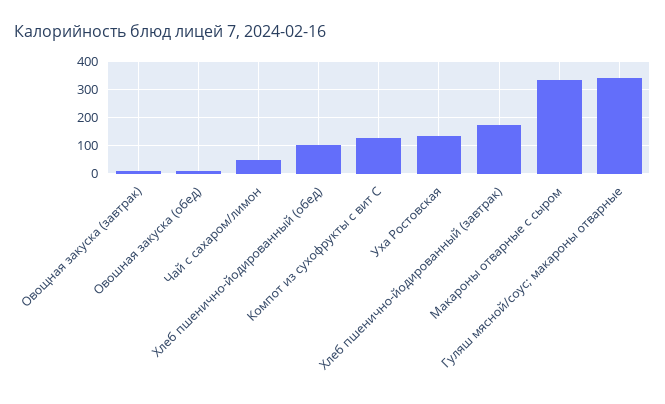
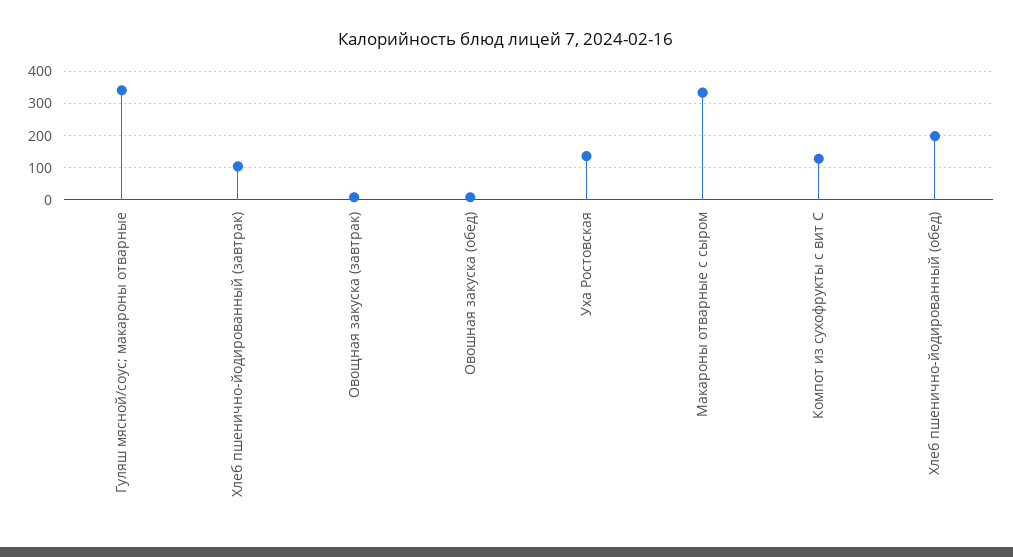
  {
    "Овощная закуска (завтрак)": 0,
    "Овошная закуска (обед)": 0,
-   "Чай с сахаром/лимон": 50,
-   "Хлеб пшенично-йодированный (обед)": 100,
+   "Хлеб пшенично-йодированный (обед)": 200,
    "Компот из сухофрукты с вит С": 120,
    "Уха Ростовская": 140,
-   "Хлеб пшенично-йодированный (завтрак)": 175,
+   "Хлеб пшенично-йодированный (завтрак)": 100,
    "Макароны отварные с сыром": 340,
    "Гуляш мясной/соус; макароны отварные": 340
  }

